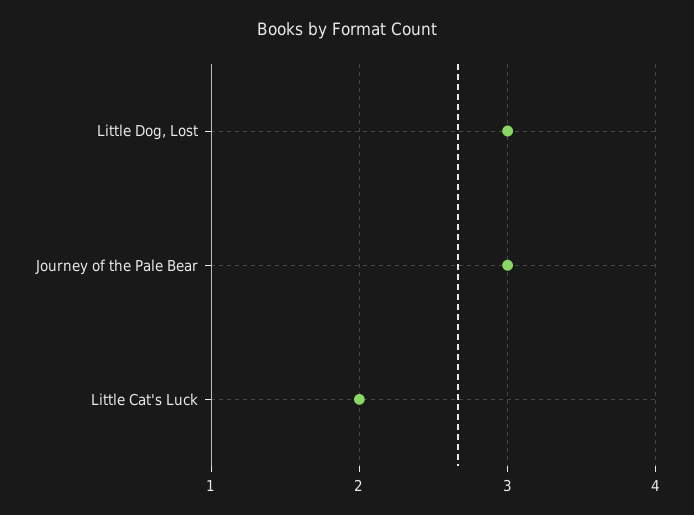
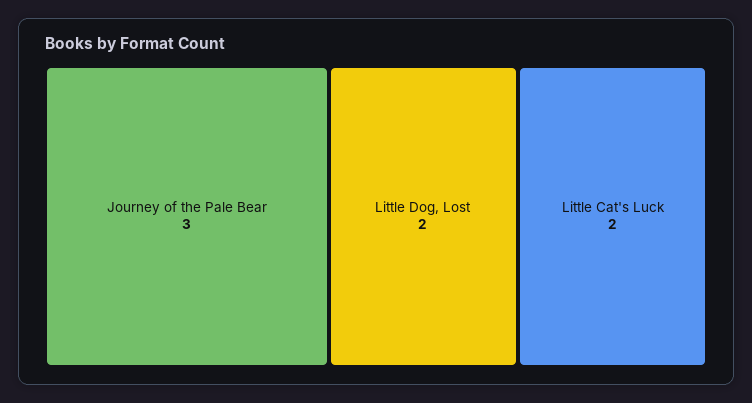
  {
-   "Little Dog, Lost": 3,
+   "Little Dog, Lost": 2,
    "Journey of the Pale Bear": 3,
    "Little Cat's Luck": 2
  }

